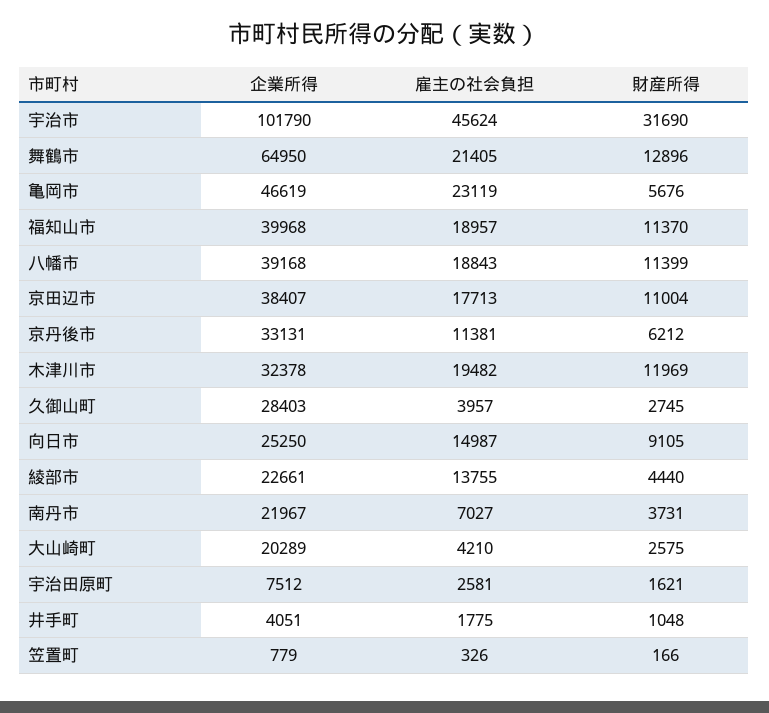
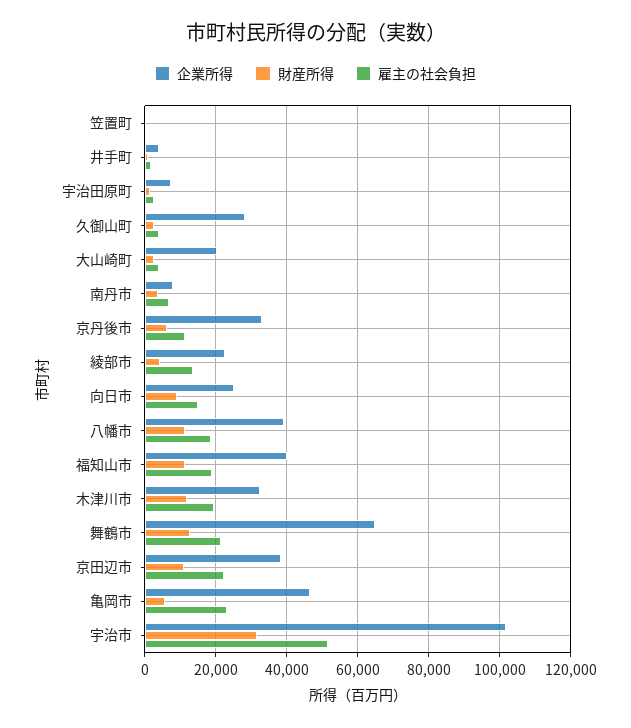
  {
    "企業所得": {
      "宇治市": 101790,
      "舞鶴市": 64950,
      "亀岡市": 46619,
      "福知山市": 39968,
      "八幡市": 39168,
      "京田辺市": 38407,
      "京丹後市": 33131,
      "木津川市": 32378,
      "久御山町": 28403,
      "向日市": 25250,
      "綾部市": 22661,
-     "南丹市": 21967,
+     "南丹市": 8000,
      "大山崎町": 20289,
      "宇治田原町": 7512,
      "井手町": 4051,
      "笠置町": 779
    },
    "雇主の社会負担": {
-     "宇治市": 45624,
+     "宇治市": 52000,
      "舞鶴市": 21405,
      "亀岡市": 23119,
      "福知山市": 18957,
      "八幡市": 18843,
-     "京田辺市": 17713,
+     "京田辺市": 22000,
      "京丹後市": 11381,
      "木津川市": 19482,
      "久御山町": 3957,
      "向日市": 14987,
      "綾部市": 13755,
      "南丹市": 7027,
      "大山崎町": 4210,
      "宇治田原町": 2581,
      "井手町": 1775,
      "笠置町": 326
    },
    "財産所得": {
      "宇治市": 31690,
      "舞鶴市": 12896,
      "亀岡市": 5676,
      "福知山市": 11370,
      "八幡市": 11399,
      "京田辺市": 11004,
      "京丹後市": 6212,
      "木津川市": 11969,
      "久御山町": 2745,
      "向日市": 9105,
      "綾部市": 4440,
      "南丹市": 3731,
      "大山崎町": 2575,
      "宇治田原町": 1621,
      "井手町": 1048,
      "笠置町": 166
    }
  }

